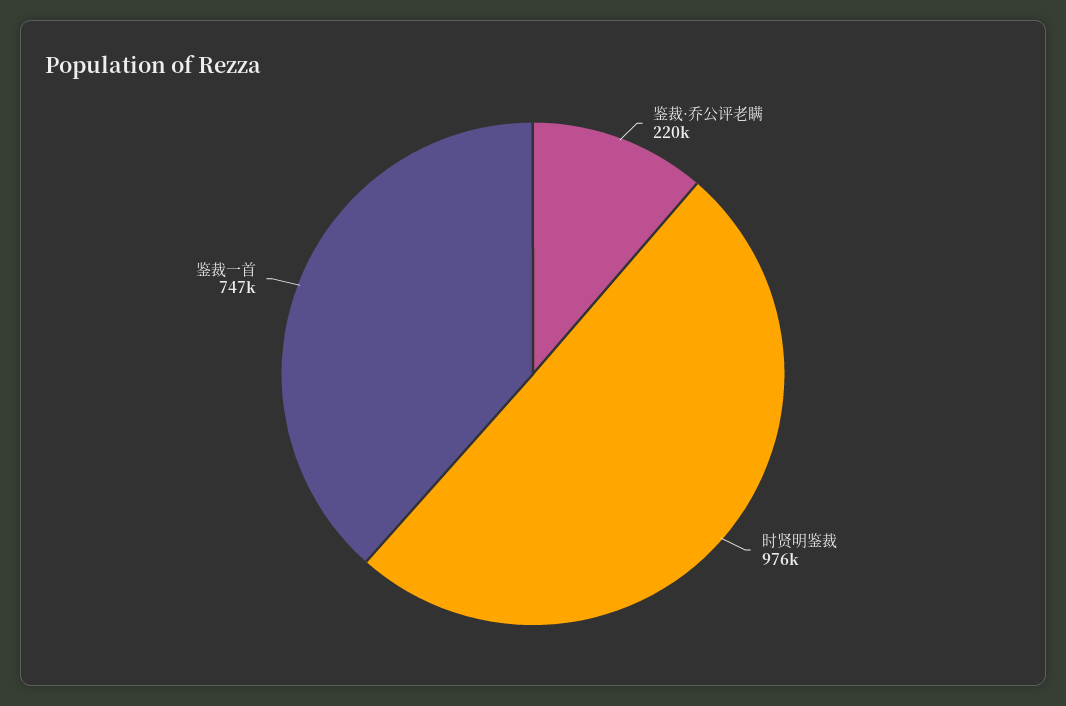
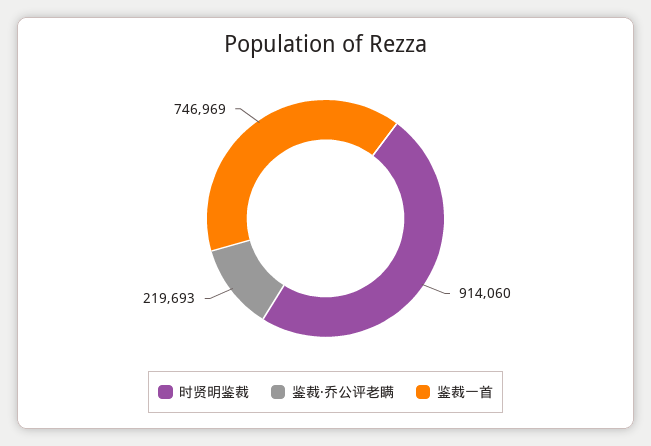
  {
    "鉴裁·乔公评老瞒": 219693,
-   "时贤明鉴裁": 976000,
+   "时贤明鉴裁": 914060,
    "鉴裁一首": 746969
  }

